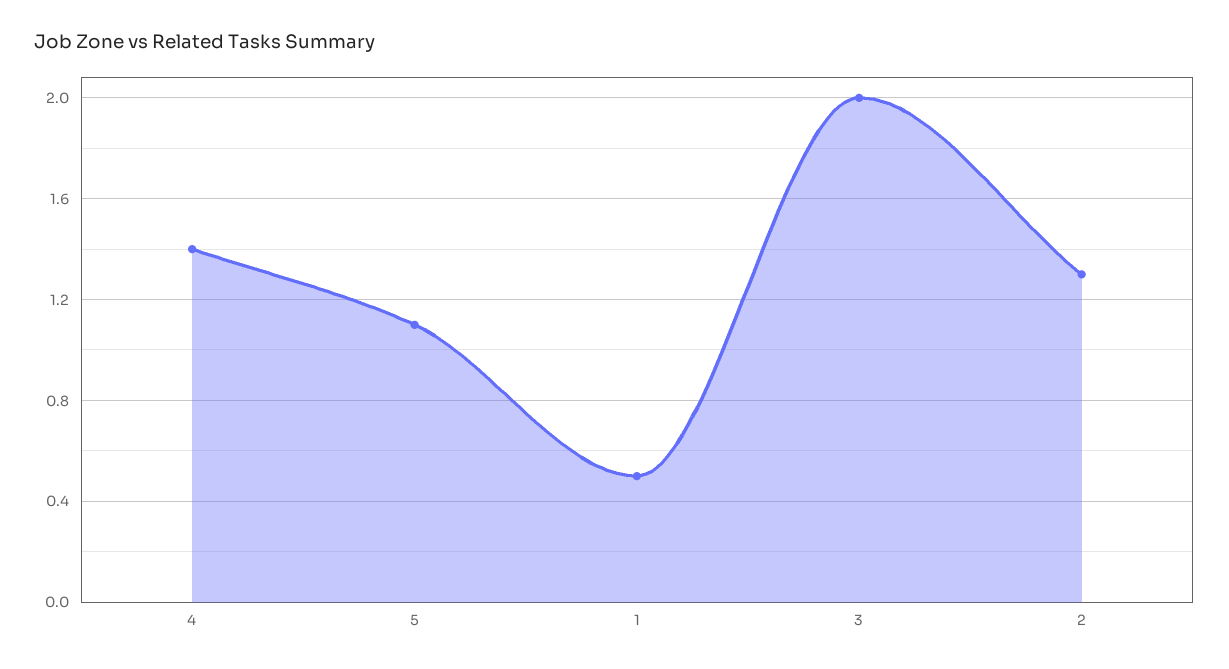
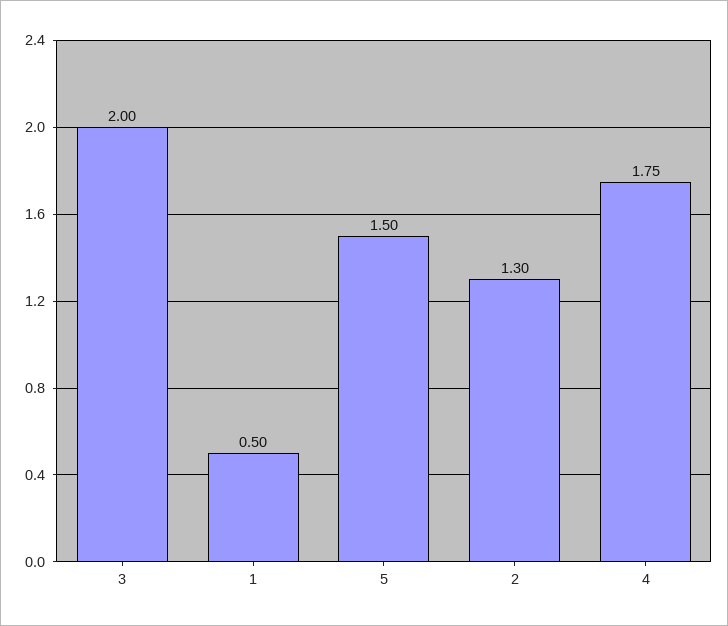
  {
-   "4": 1.4,
+   "4": 1.75,
-   "5": 1.1,
+   "5": 1.5,
    "1": 0.5,
    "3": 2,
    "2": 1.3
  }

